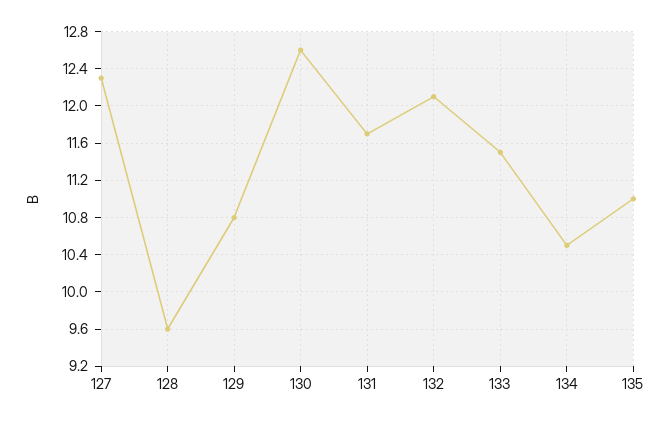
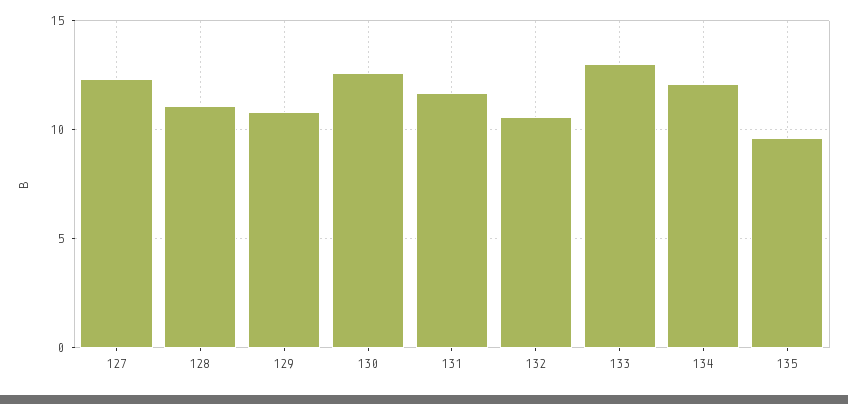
  {
    "127": 12.3,
-   "128": 9.6,
+   "128": 11,
    "129": 10.8,
    "130": 12.6,
    "131": 11.7,
-   "132": 12.1,
+   "132": 10.5,
-   "133": 11.5,
+   "133": 13,
-   "134": 10.5,
+   "134": 12,
-   "135": 11
+   "135": 9.5
  }

